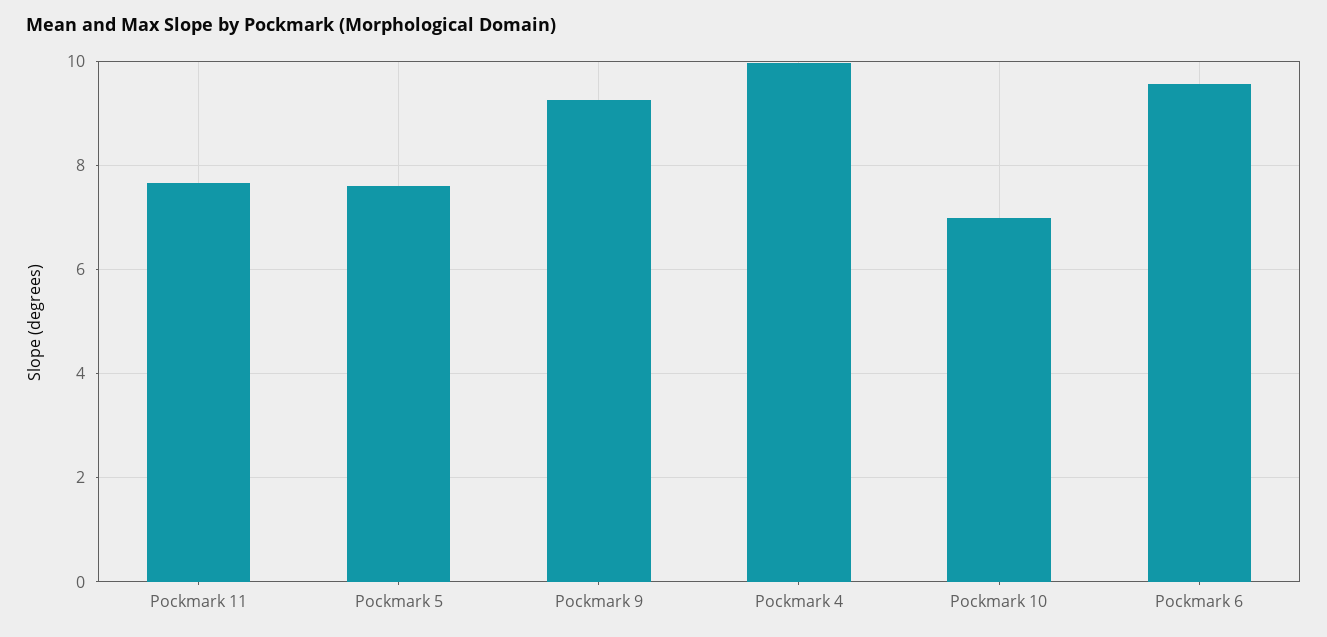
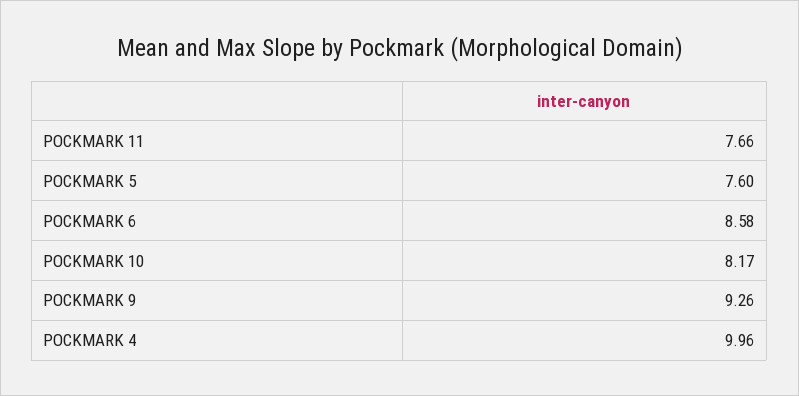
  {
    "Pockmark 11": 7.66,
    "Pockmark 5": 7.6,
    "Pockmark 9": 9.26,
    "Pockmark 4": 9.96,
-   "Pockmark 10": 7,
+   "Pockmark 10": 8.17,
-   "Pockmark 6": 9.6
+   "Pockmark 6": 8.58
  }

